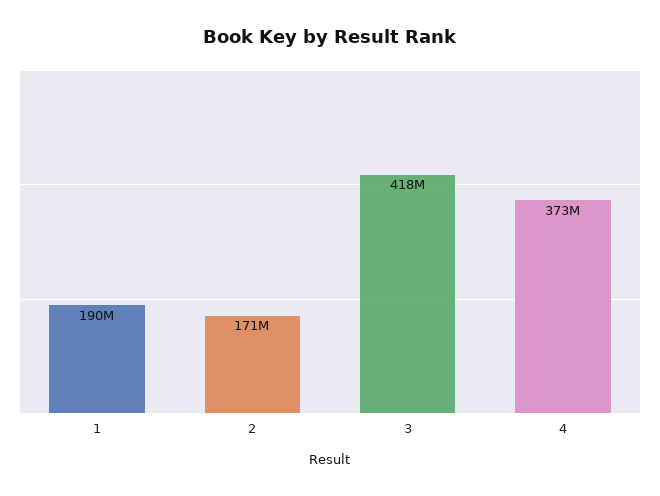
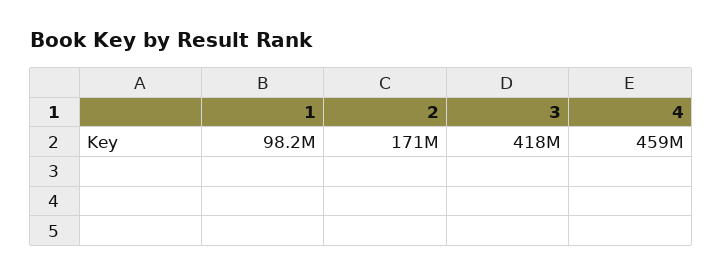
  {
-   "1": 190000000,
+   "1": 98200000,
    "2": 171000000,
    "3": 418000000,
-   "4": 373000000
+   "4": 459000000
  }

